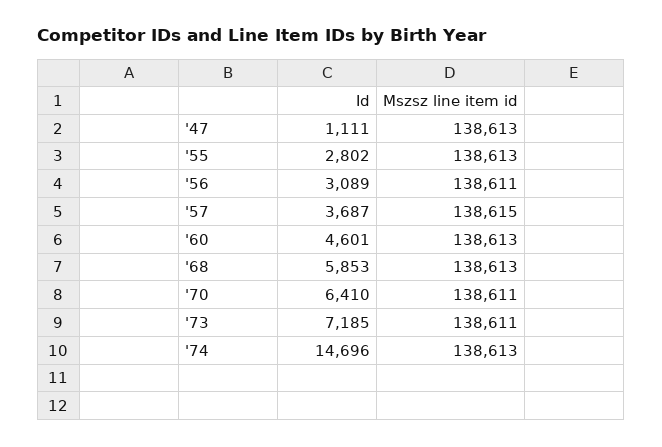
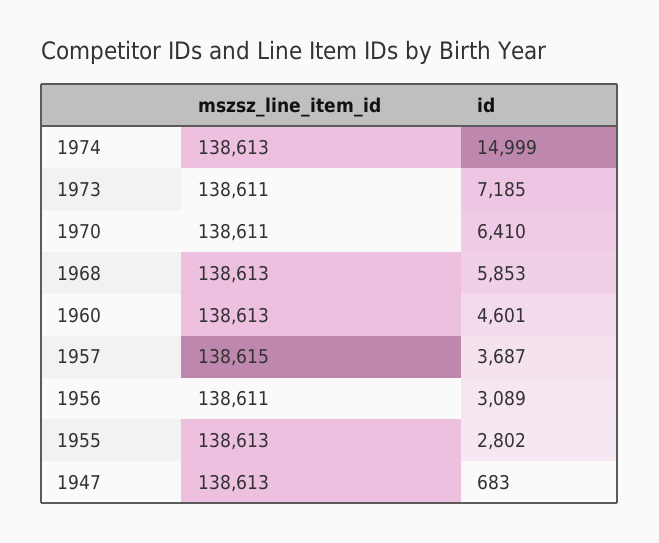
  {
    "Id": {
-     "'47": 1111,
+     "'47": 683,
      "'55": 2802,
      "'56": 3089,
      "'57": 3687,
      "'60": 4601,
      "'68": 5853,
      "'70": 6410,
      "'73": 7185,
-     "'74": 14696
+     "'74": 14999
    },
    "Mszsz line item id": {
      "'47": 138613,
      "'55": 138613,
      "'56": 138611,
      "'57": 138615,
      "'60": 138613,
      "'68": 138613,
      "'70": 138611,
      "'73": 138611,
      "'74": 138613
    }
  }

